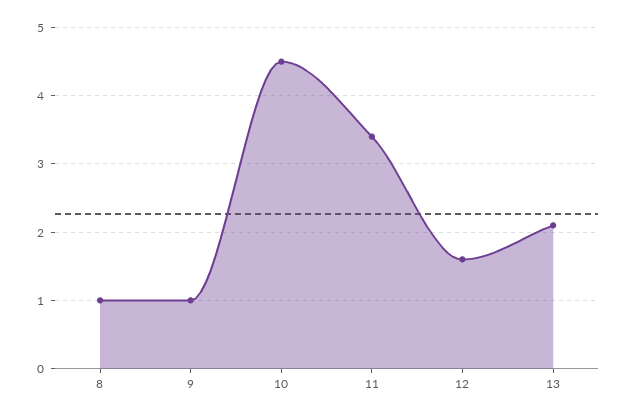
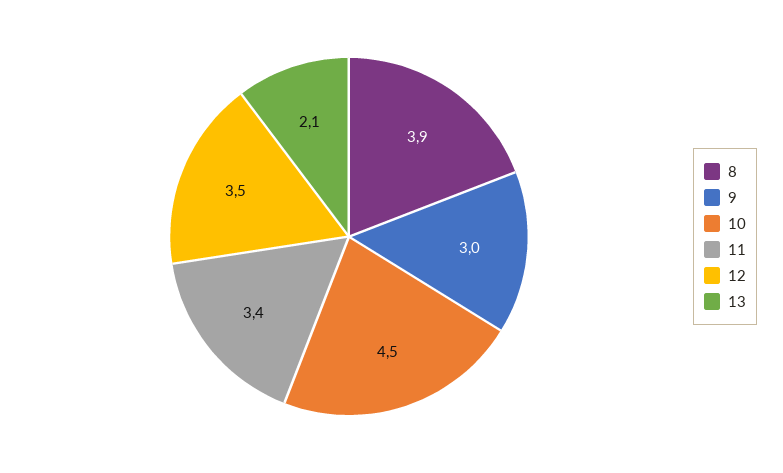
  {
-   "8": 1,
+   "8": 3.9,
-   "9": 1,
+   "9": 3,
    "10": 4.5,
    "11": 3.4,
-   "12": 1.6,
+   "12": 3.5,
    "13": 2.1
  }

